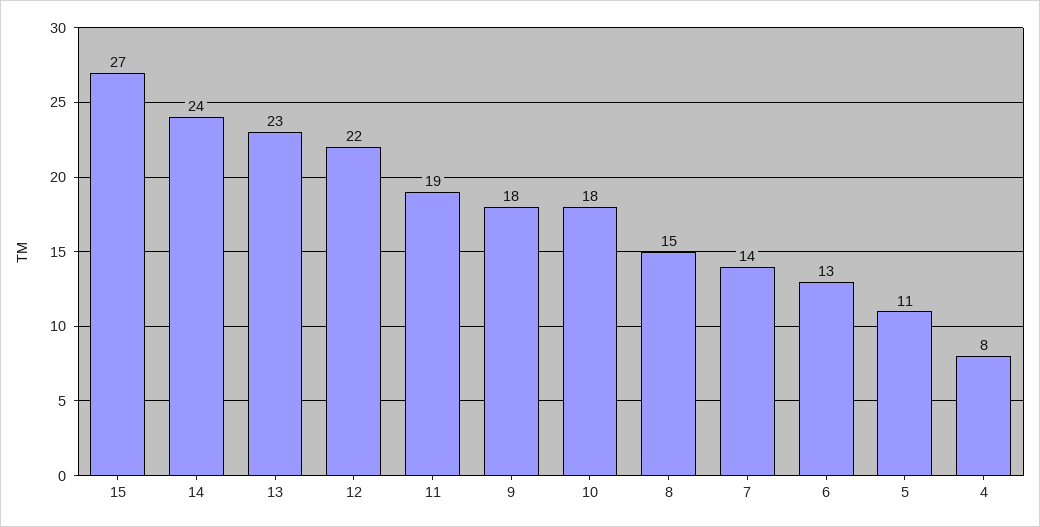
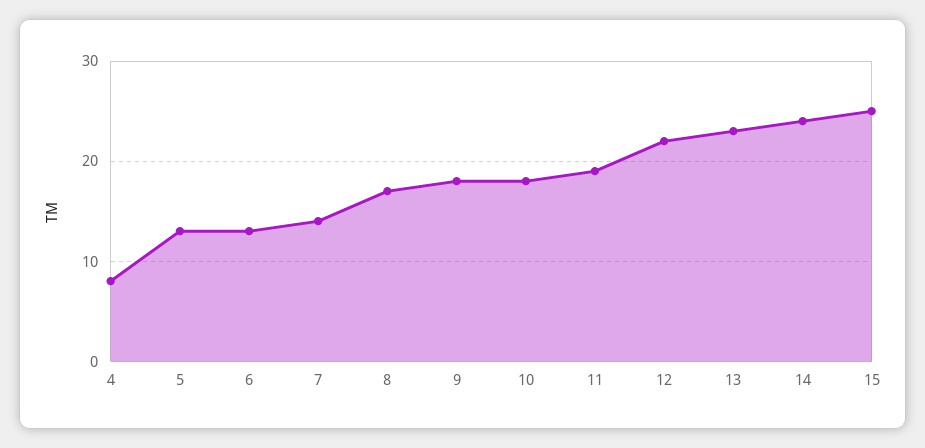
  {
-   "15": 27,
+   "15": 25,
    "14": 24,
    "13": 23,
    "12": 22,
    "11": 19,
    "9": 18,
    "10": 18,
-   "8": 15,
+   "8": 17,
    "7": 14,
    "6": 13,
-   "5": 11,
+   "5": 13,
    "4": 8
  }

